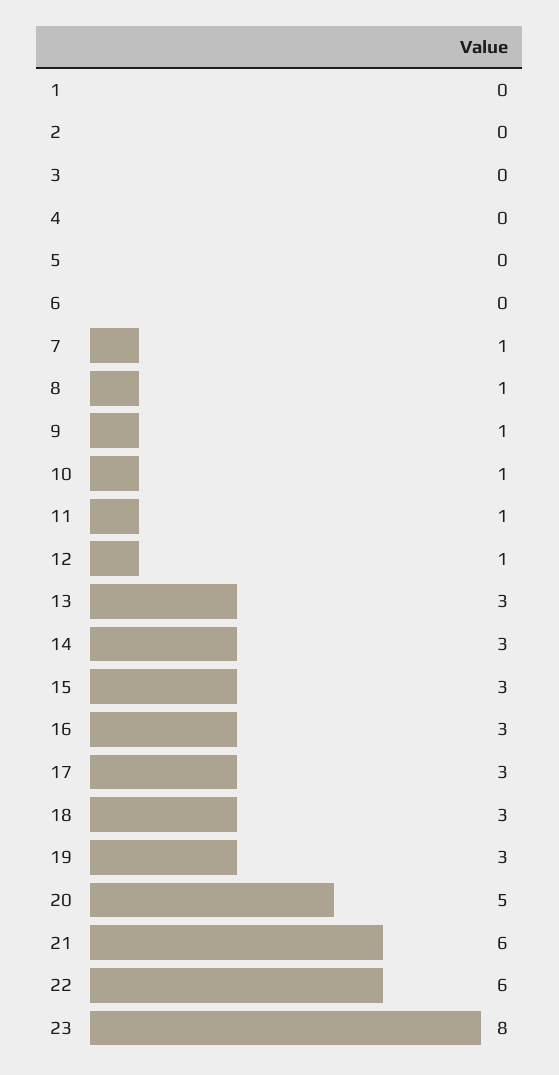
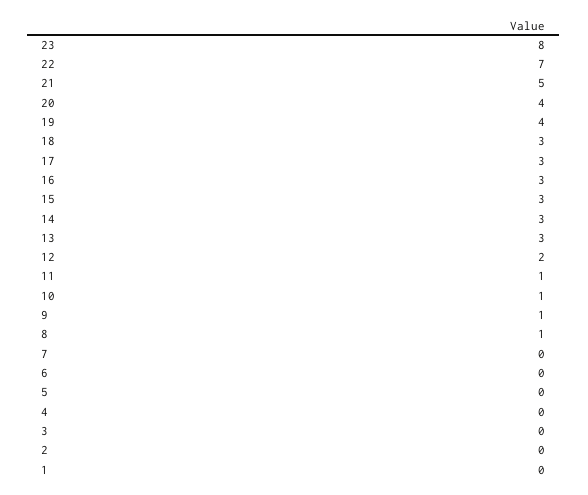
  {
    "1": 0,
    "2": 0,
    "3": 0,
    "4": 0,
    "5": 0,
    "6": 0,
-   "7": 1,
+   "7": 0,
    "8": 1,
    "9": 1,
    "10": 1,
    "11": 1,
-   "12": 1,
+   "12": 2,
    "13": 3,
    "14": 3,
    "15": 3,
    "16": 3,
    "17": 3,
    "18": 3,
-   "19": 3,
+   "19": 4,
-   "20": 5,
+   "20": 4,
-   "21": 6,
+   "21": 5,
-   "22": 6,
+   "22": 7,
    "23": 8
  }

